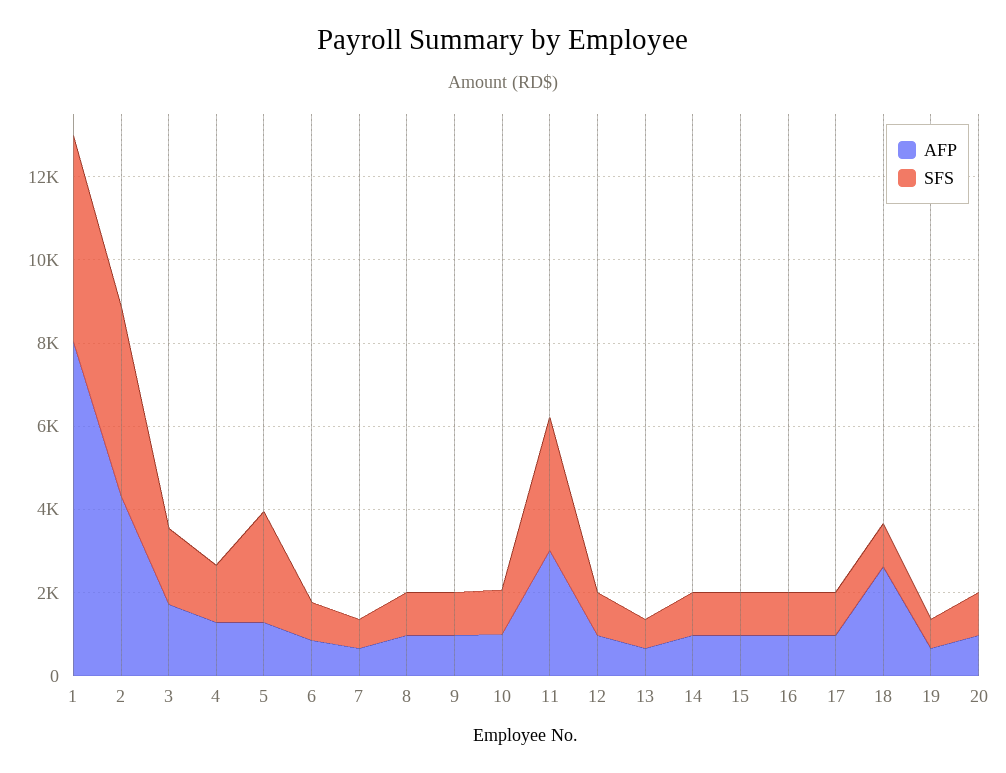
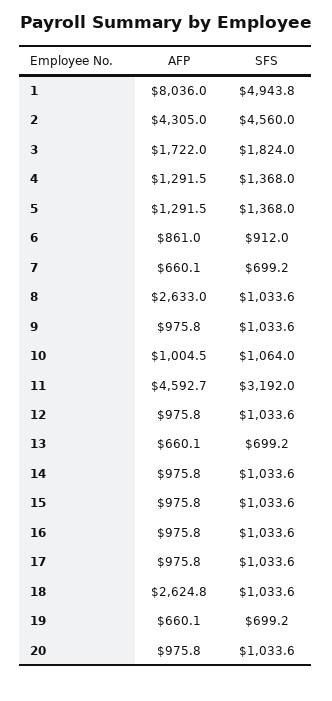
  {
    "AFP": {
      "1": 8036,
      "2": 4305,
      "3": 1722,
      "4": 1291.5,
      "5": 1291.5,
      "6": 861,
      "7": 660.1,
-     "8": 1000,
+     "8": 2633,
      "9": 975.8,
      "10": 1004.5,
-     "11": 3000,
+     "11": 4592.7,
      "12": 975.8,
      "13": 660.1,
      "14": 975.8,
      "15": 975.8,
      "16": 975.8,
      "17": 975.8,
      "18": 2624.8,
      "19": 660.1,
      "20": 975.8
    },
    "SFS": {
      "1": 4943.8,
      "2": 4560,
      "3": 1824,
      "4": 1368,
-     "5": 2500,
+     "5": 1368,
      "6": 912,
      "7": 699.2,
      "8": 1033.6,
      "9": 1033.6,
      "10": 1064,
      "11": 3192,
      "12": 1033.6,
      "13": 699.2,
      "14": 1033.6,
      "15": 1033.6,
      "16": 1033.6,
      "17": 1033.6,
      "18": 1033.6,
      "19": 699.2,
      "20": 1033.6
    }
  }

